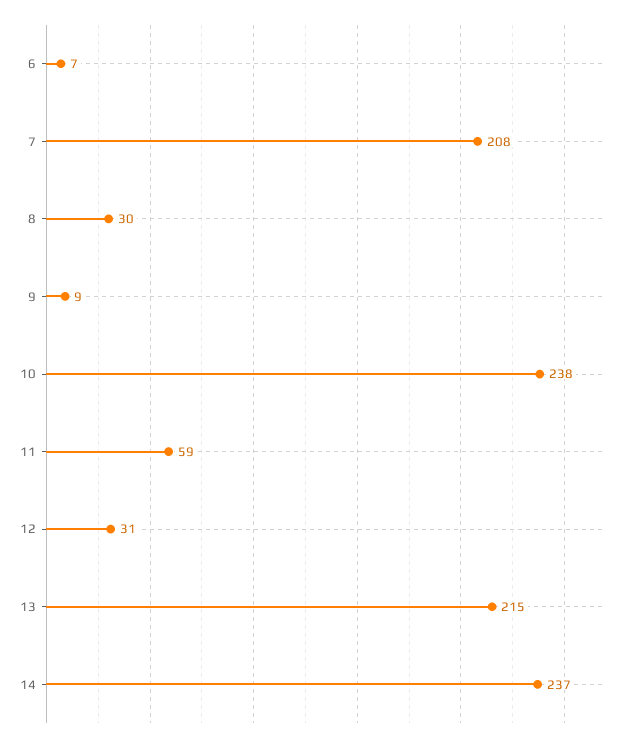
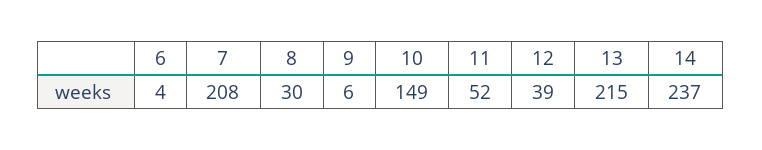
  {
-   "6": 7,
+   "6": 4,
    "7": 208,
    "8": 30,
-   "9": 9,
+   "9": 6,
-   "10": 238,
+   "10": 149,
-   "11": 59,
+   "11": 52,
-   "12": 31,
+   "12": 39,
    "13": 215,
    "14": 237
  }

